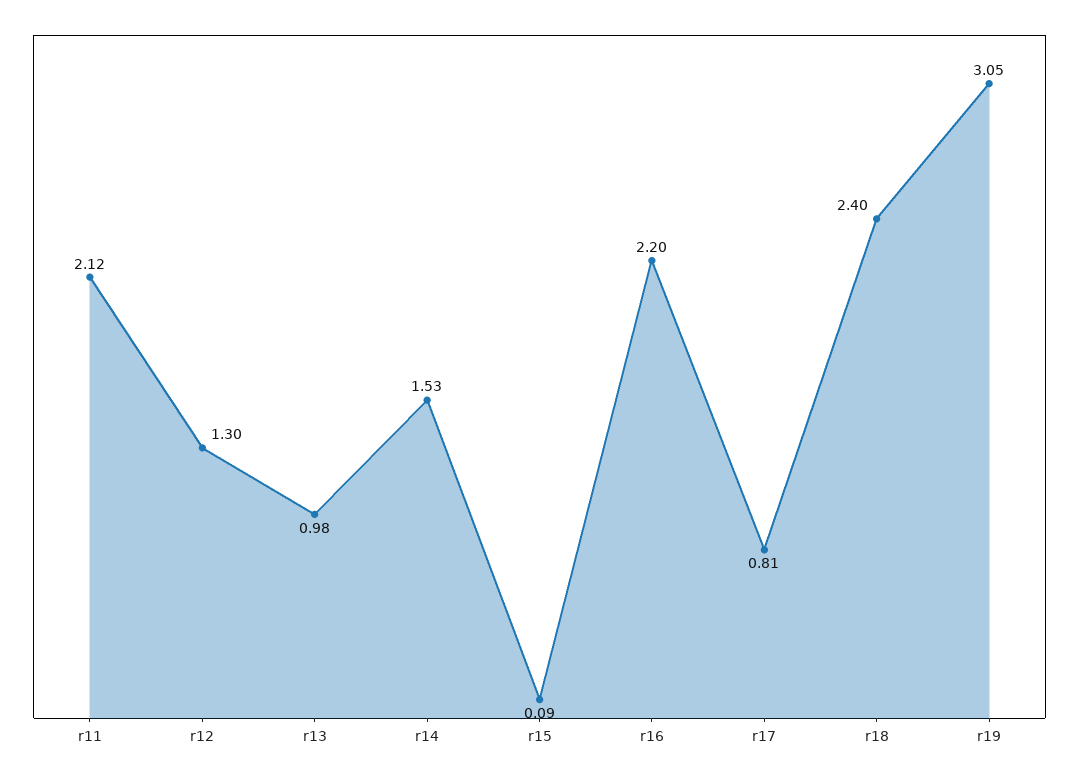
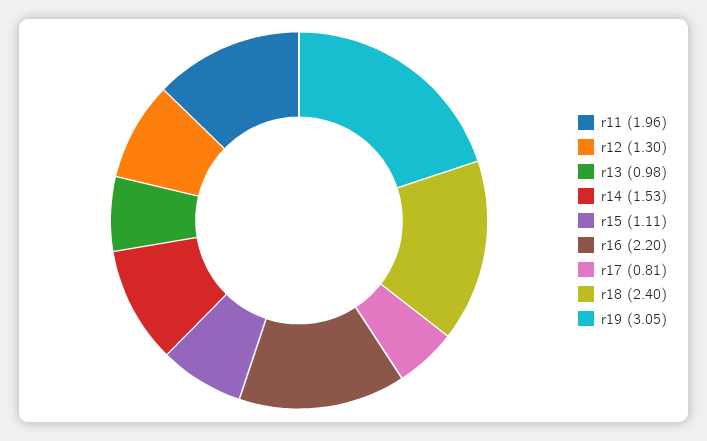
  {
-   "r11": 2.12,
+   "r11": 1.96,
    "r12": 1.3,
    "r13": 0.98,
    "r14": 1.53,
-   "r15": 0.09,
+   "r15": 1.11,
    "r16": 2.2,
    "r17": 0.81,
    "r18": 2.4,
    "r19": 3.05
  }

